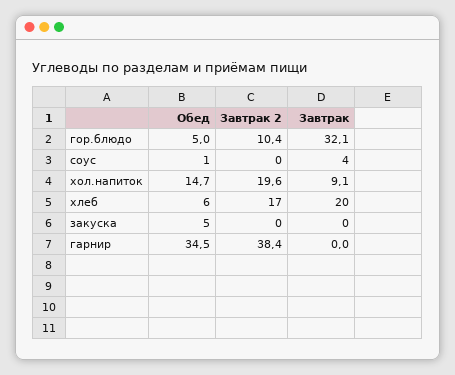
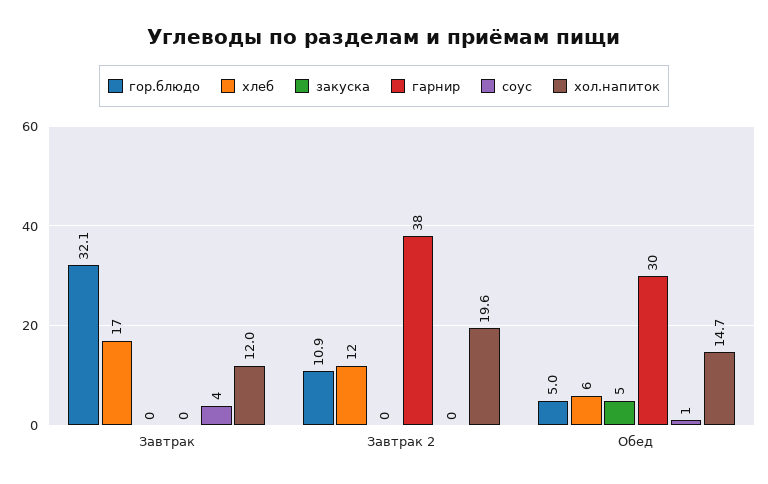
  {
    "гор.блюдо": {
      "Обед": 5,
-     "Завтрак 2": 10.4,
+     "Завтрак 2": 10.9,
      "Завтрак": 32.1
    },
    "соус": {
      "Обед": 1,
      "Завтрак 2": 0,
      "Завтрак": 4
    },
    "хол.напиток": {
      "Обед": 14.7,
      "Завтрак 2": 19.6,
-     "Завтрак": 9.1
+     "Завтрак": 12
    },
    "хлеб": {
      "Обед": 6,
-     "Завтрак 2": 17,
+     "Завтрак 2": 12,
-     "Завтрак": 20
+     "Завтрак": 17
    },
    "закуска": {
      "Обед": 5,
      "Завтрак 2": 0,
      "Завтрак": 0
    },
    "гарнир": {
-     "Обед": 34.5,
+     "Обед": 30,
      "Завтрак 2": 38.4,
      "Завтрак": 0
    }
  }

